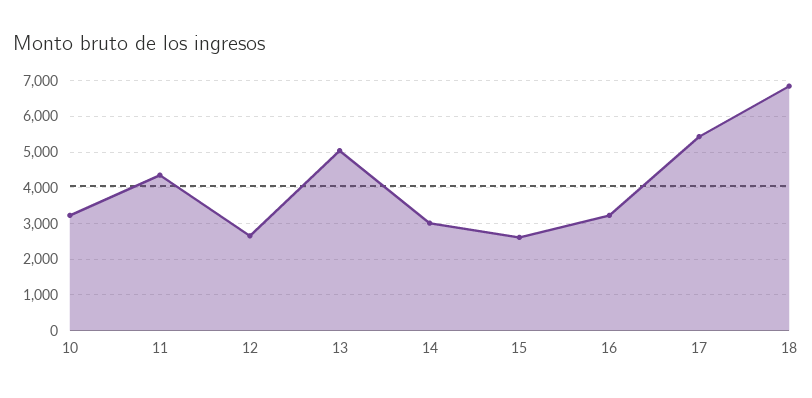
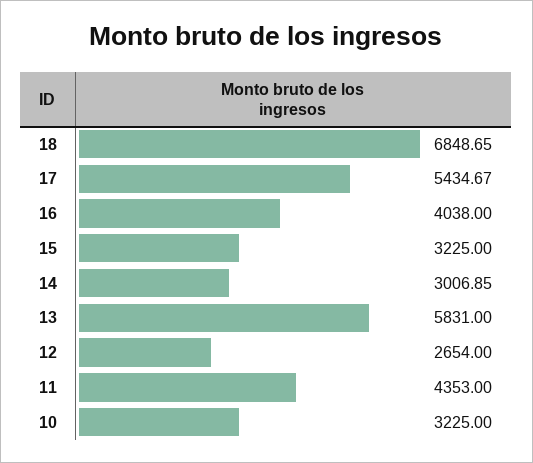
  {
    "10": 3225,
    "11": 4353,
    "12": 2654,
-   "13": 5000,
+   "13": 5831,
    "14": 3006.85,
-   "15": 2600,
+   "15": 3225,
-   "16": 3200,
+   "16": 4038,
    "17": 5434.67,
    "18": 6848.65
  }

